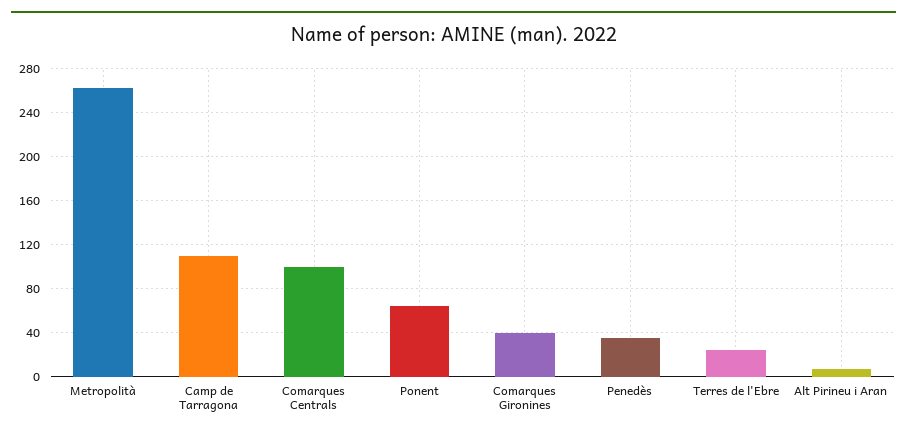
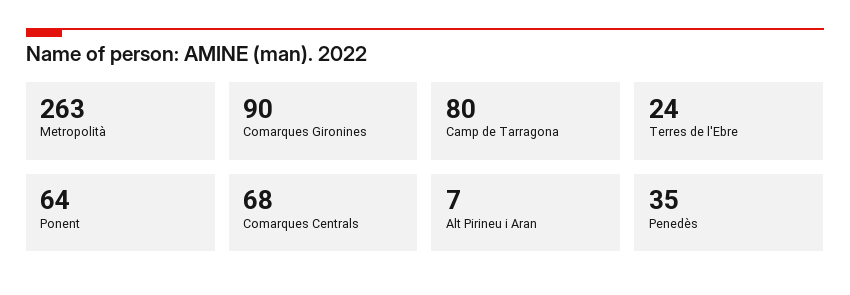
  {
    "Metropolità": 263,
-   "Camp de Tarragona": 110,
+   "Camp de Tarragona": 80,
-   "Comarques Centrals": 100,
+   "Comarques Centrals": 68,
    "Ponent": 64,
-   "Comarques Gironines": 40,
+   "Comarques Gironines": 90,
    "Penedès": 35,
    "Terres de l'Ebre": 24,
    "Alt Pirineu i Aran": 7
  }

